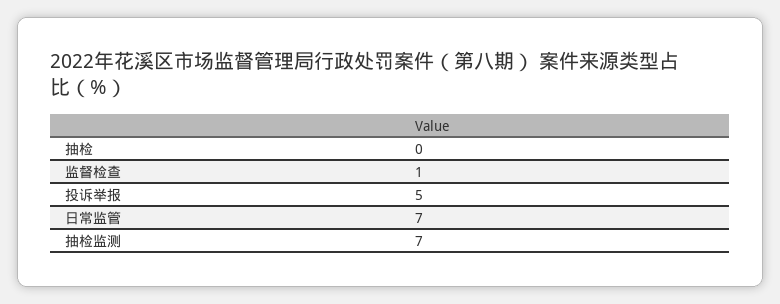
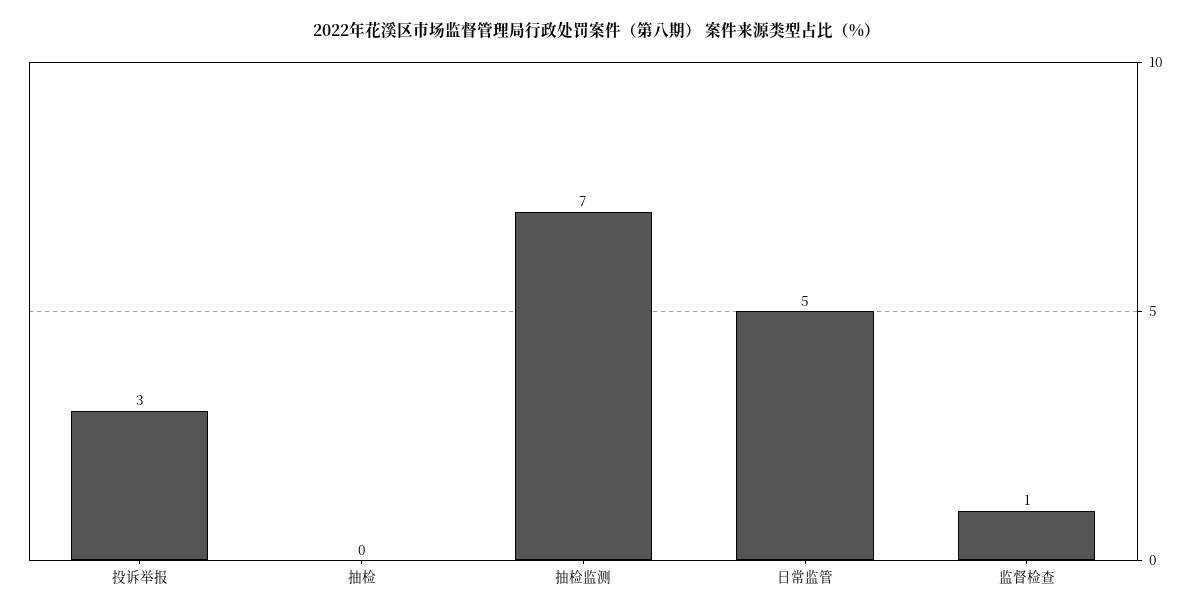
  {
    "抽检": 0,
    "监督检查": 1,
-   "投诉举报": 5,
+   "投诉举报": 3,
-   "日常监管": 7,
+   "日常监管": 5,
    "抽检监测": 7
  }

